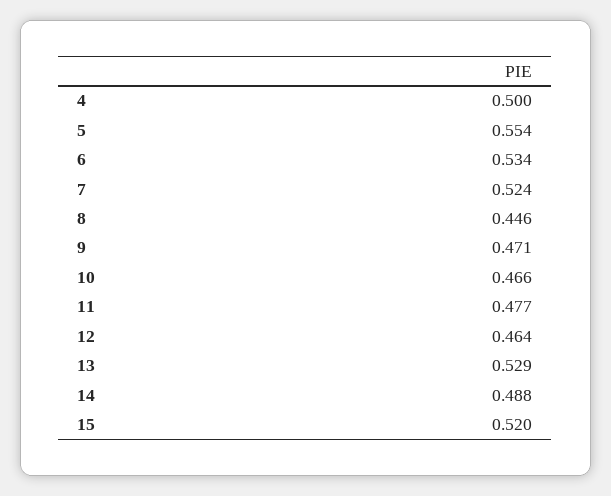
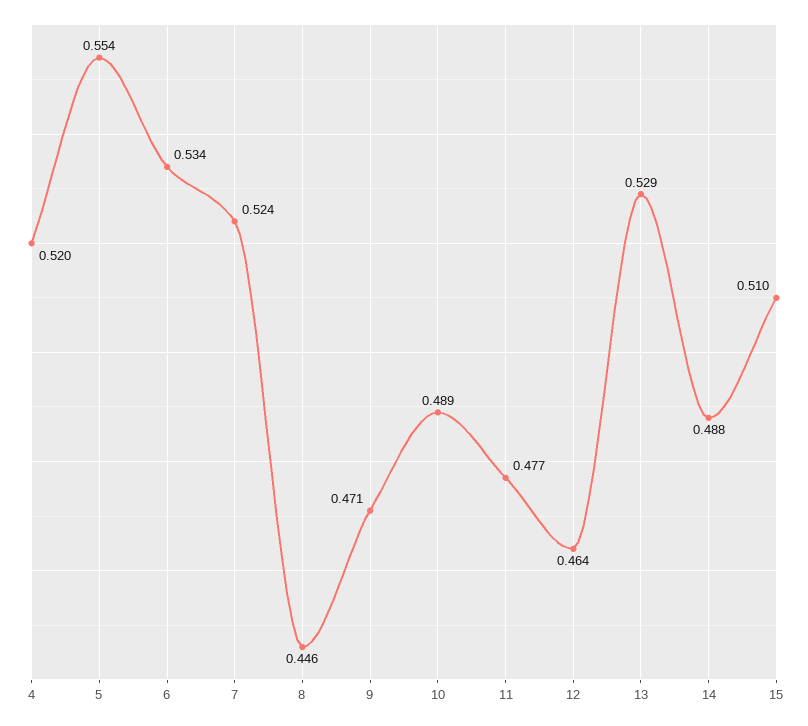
  {
-   "4": 0.5,
+   "4": 0.52,
    "5": 0.554,
    "6": 0.534,
    "7": 0.524,
    "8": 0.446,
    "9": 0.471,
-   "10": 0.466,
+   "10": 0.489,
    "11": 0.477,
    "12": 0.464,
    "13": 0.529,
    "14": 0.488,
-   "15": 0.52
+   "15": 0.51
  }

